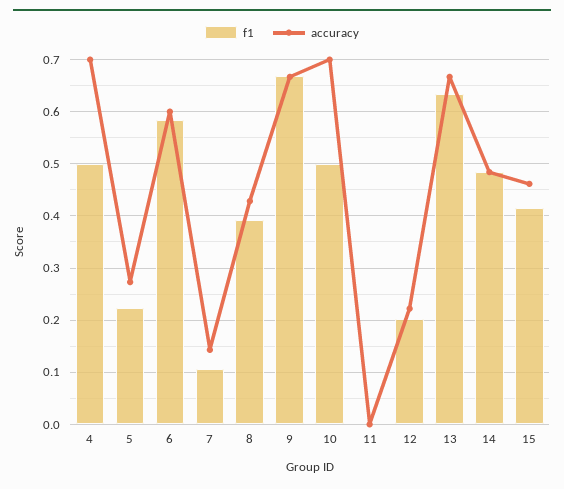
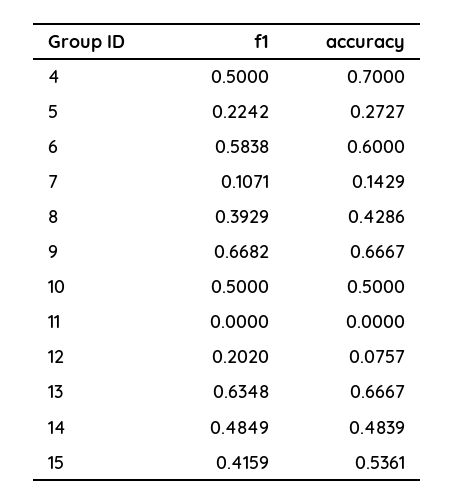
  {
    "f1": {
      "4": 0.5,
      "5": 0.2242,
      "6": 0.5838,
      "7": 0.1071,
      "8": 0.3929,
      "9": 0.6682,
      "10": 0.5,
      "11": 0,
      "12": 0.202,
      "13": 0.6348,
      "14": 0.4849,
      "15": 0.4159
    },
    "accuracy": {
      "4": 0.7,
      "5": 0.2727,
      "6": 0.6,
      "7": 0.1429,
      "8": 0.4286,
      "9": 0.6667,
-     "10": 0.7,
+     "10": 0.5,
      "11": 0,
-     "12": 0.22,
+     "12": 0.0757,
      "13": 0.6667,
      "14": 0.4839,
-     "15": 0.46
+     "15": 0.5361
    }
  }

